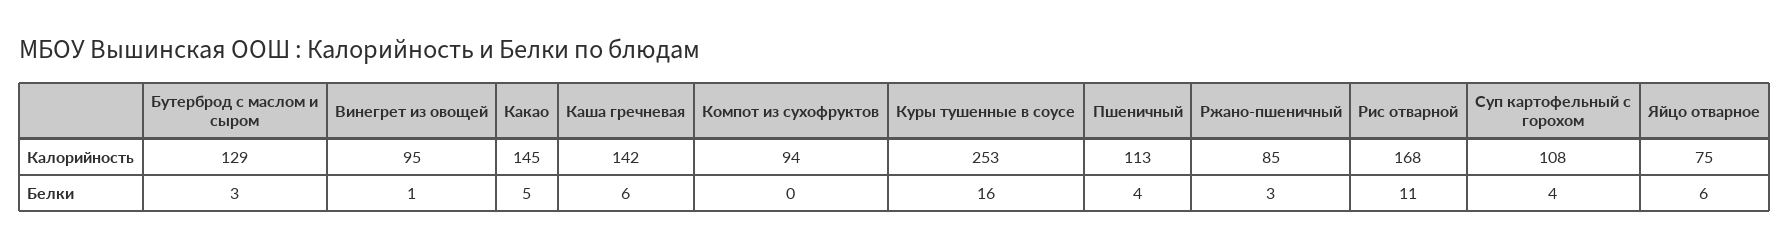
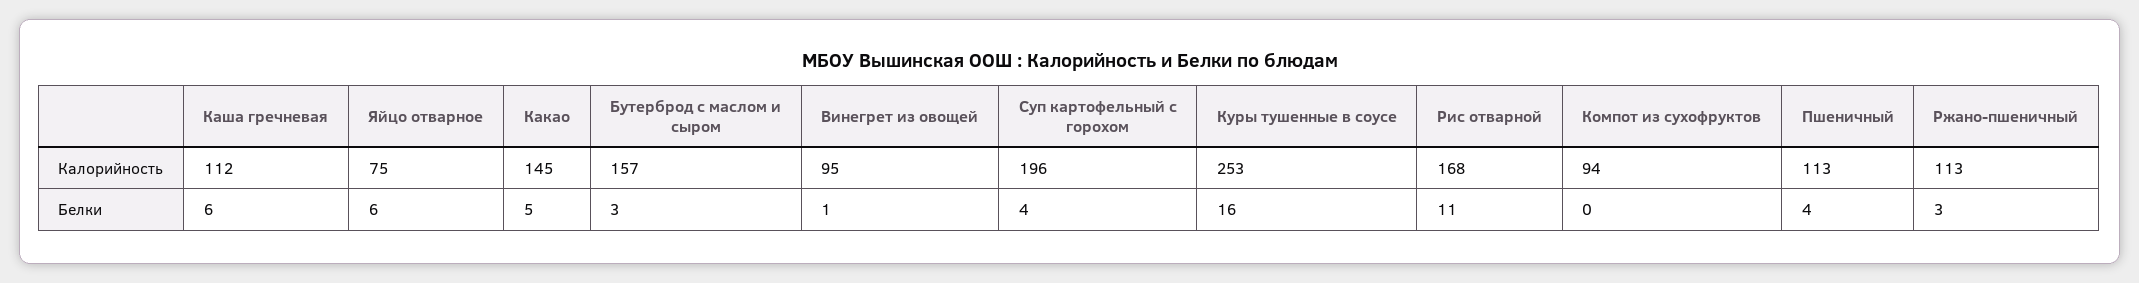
  {
    "Бутерброд с маслом и сыром": {
-     "Калорийность": 129,
+     "Калорийность": 157,
      "Белки": 3
    },
    "Винегрет из овощей": {
      "Калорийность": 95,
      "Белки": 1
    },
    "Какао": {
      "Калорийность": 145,
      "Белки": 5
    },
    "Каша гречневая": {
-     "Калорийность": 142,
+     "Калорийность": 112,
      "Белки": 6
    },
    "Компот из сухофруктов": {
      "Калорийность": 94,
      "Белки": 0
    },
    "Куры тушенные в соусе": {
      "Калорийность": 253,
      "Белки": 16
    },
    "Пшеничный": {
      "Калорийность": 113,
      "Белки": 4
    },
    "Ржано-пшеничный": {
-     "Калорийность": 85,
+     "Калорийность": 113,
      "Белки": 3
    },
    "Рис отварной": {
      "Калорийность": 168,
      "Белки": 11
    },
    "Суп картофельный с горохом": {
-     "Калорийность": 108,
+     "Калорийность": 196,
      "Белки": 4
    },
    "Яйцо отварное": {
      "Калорийность": 75,
      "Белки": 6
    }
  }

